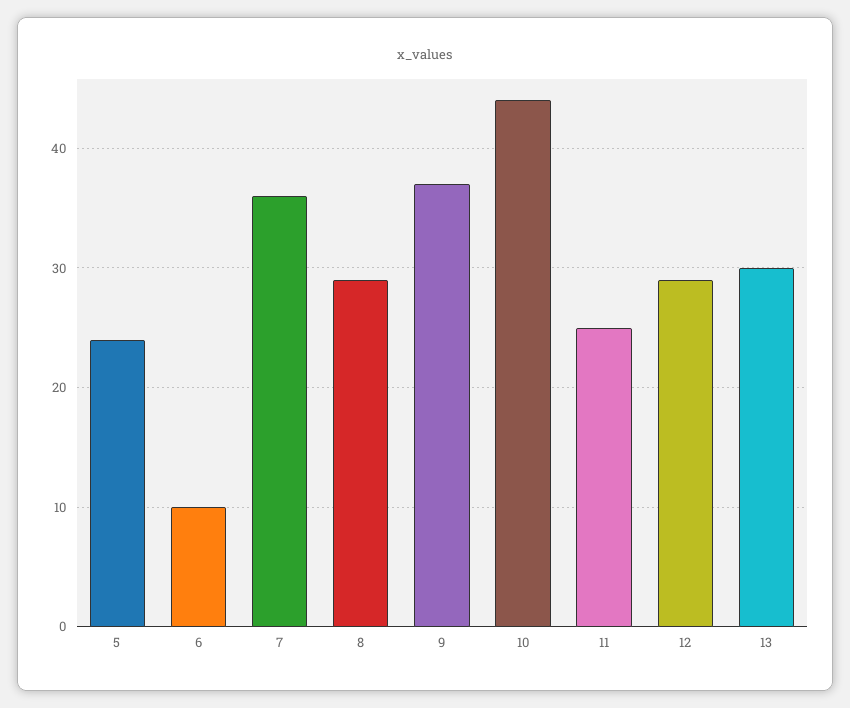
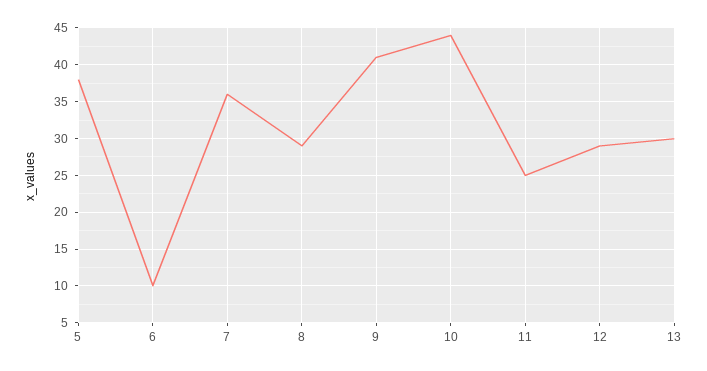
  {
-   "5": 24,
+   "5": 38,
    "6": 10,
    "7": 36,
    "8": 29,
-   "9": 37,
+   "9": 41,
    "10": 44,
    "11": 25,
    "12": 29,
    "13": 30
  }

